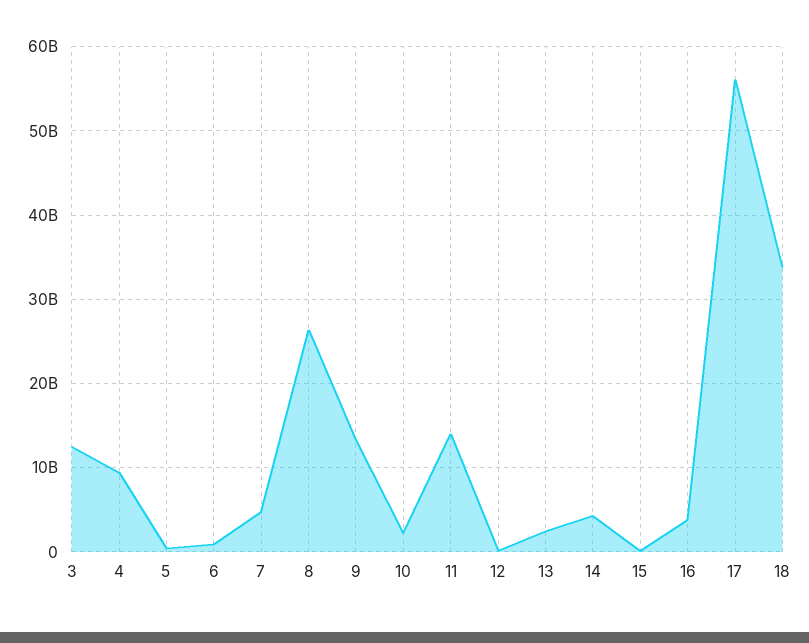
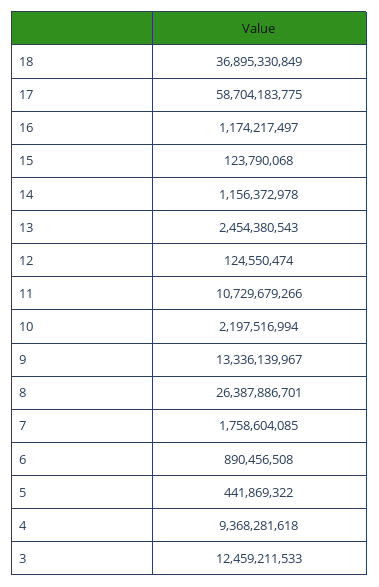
  {
    "3": 12459211533,
    "4": 9368281618,
    "5": 441869322,
    "6": 890456508,
-   "7": 5000000000,
+   "7": 1758604085,
    "8": 26387886701,
    "9": 13336139967,
    "10": 2197516994,
-   "11": 14000000000,
+   "11": 10729679266,
    "12": 124550474,
    "13": 2454380543,
-   "14": 4000000000,
+   "14": 1156372978,
    "15": 123790068,
-   "16": 4000000000,
+   "16": 1174217497,
-   "17": 56000000000,
+   "17": 58704183775,
-   "18": 34000000000
+   "18": 36895330849
  }

